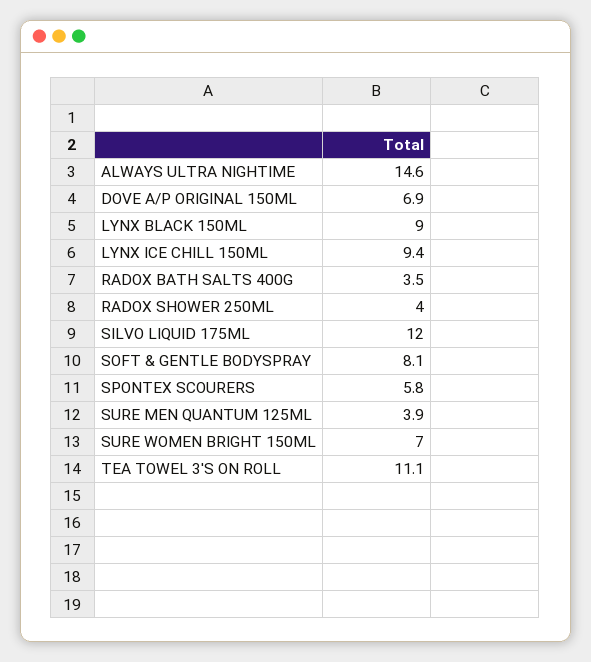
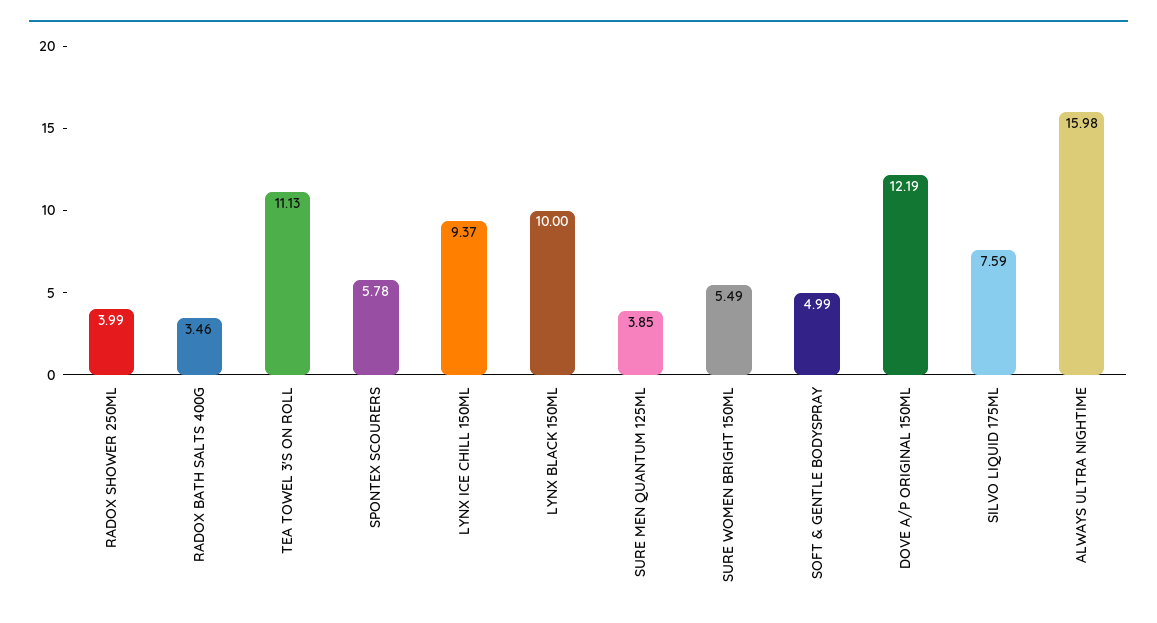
  {
-   "ALWAYS ULTRA NIGHTIME": 14.6,
+   "ALWAYS ULTRA NIGHTIME": 15.98,
-   "DOVE A/P ORIGINAL 150ML": 6.9,
+   "DOVE A/P ORIGINAL 150ML": 12.19,
-   "LYNX BLACK 150ML": 9,
+   "LYNX BLACK 150ML": 10,
    "LYNX ICE CHILL 150ML": 9.37,
    "RADOX BATH SALTS 400G": 3.46,
    "RADOX SHOWER 250ML": 3.99,
-   "SILVO LIQUID 175ML": 12,
+   "SILVO LIQUID 175ML": 7.59,
-   "SOFT & GENTLE BODYSPRAY": 8.1,
+   "SOFT & GENTLE BODYSPRAY": 4.99,
    "SPONTEX SCOURERS": 5.78,
    "SURE MEN QUANTUM 125ML": 3.85,
-   "SURE WOMEN BRIGHT 150ML": 7,
+   "SURE WOMEN BRIGHT 150ML": 5.49,
    "TEA TOWEL 3'S ON ROLL": 11.13
  }

